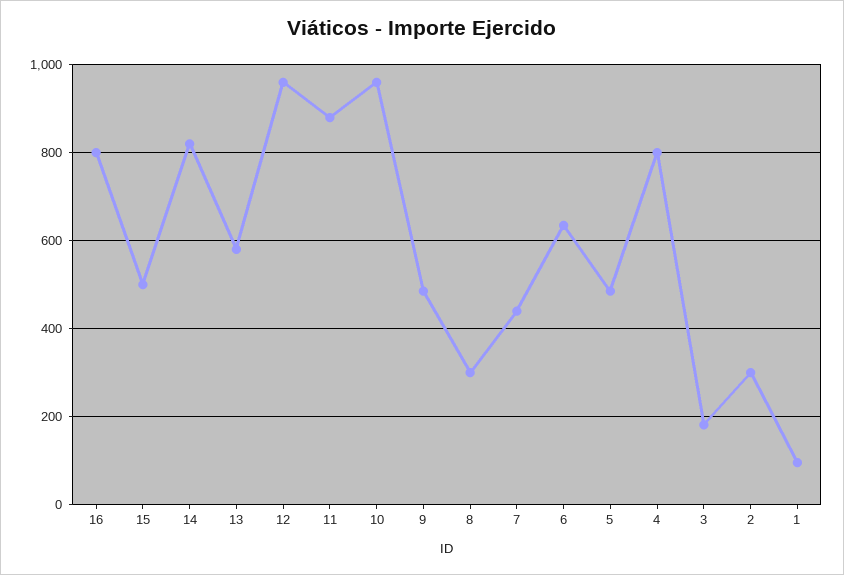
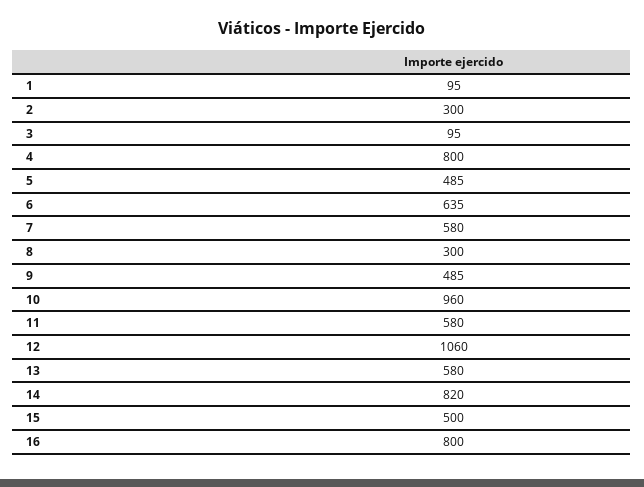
  {
    "16": 800,
    "15": 500,
    "14": 820,
    "13": 580,
-   "12": 960,
+   "12": 1060,
-   "11": 880,
+   "11": 580,
    "10": 960,
    "9": 485,
    "8": 300,
-   "7": 440,
+   "7": 580,
    "6": 635,
    "5": 485,
    "4": 800,
-   "3": 180,
+   "3": 95,
    "2": 300,
    "1": 95
  }

